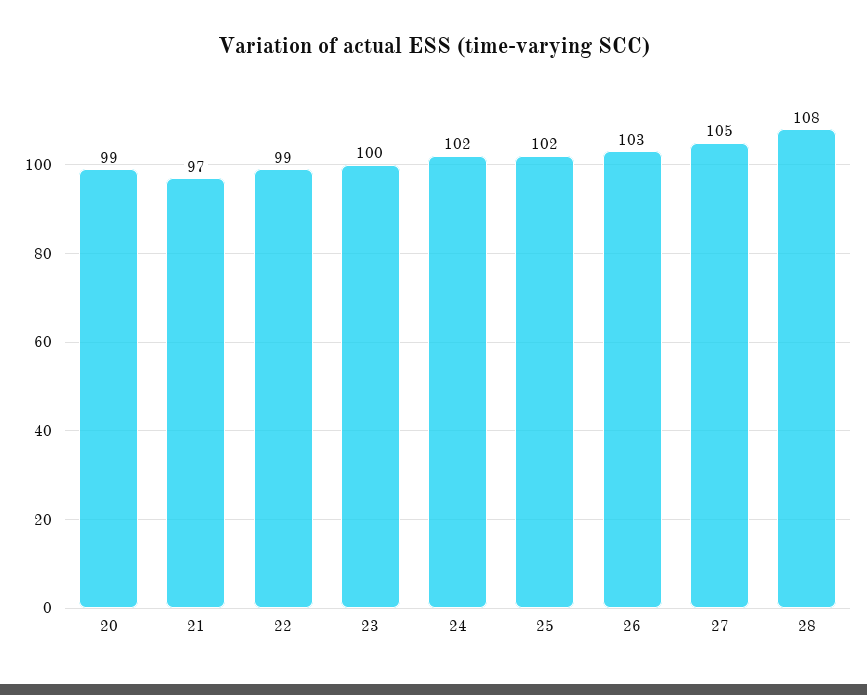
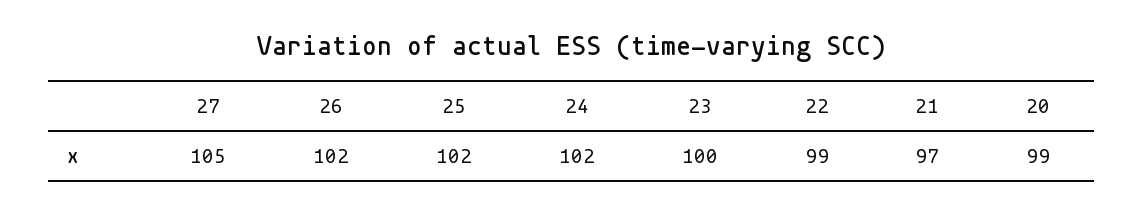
  {
    "20": 99,
    "21": 97,
    "22": 99,
    "23": 100,
    "24": 102,
    "25": 102,
-   "26": 103,
+   "26": 102,
-   "27": 105,
+   "27": 105
-   "28": 108
  }

